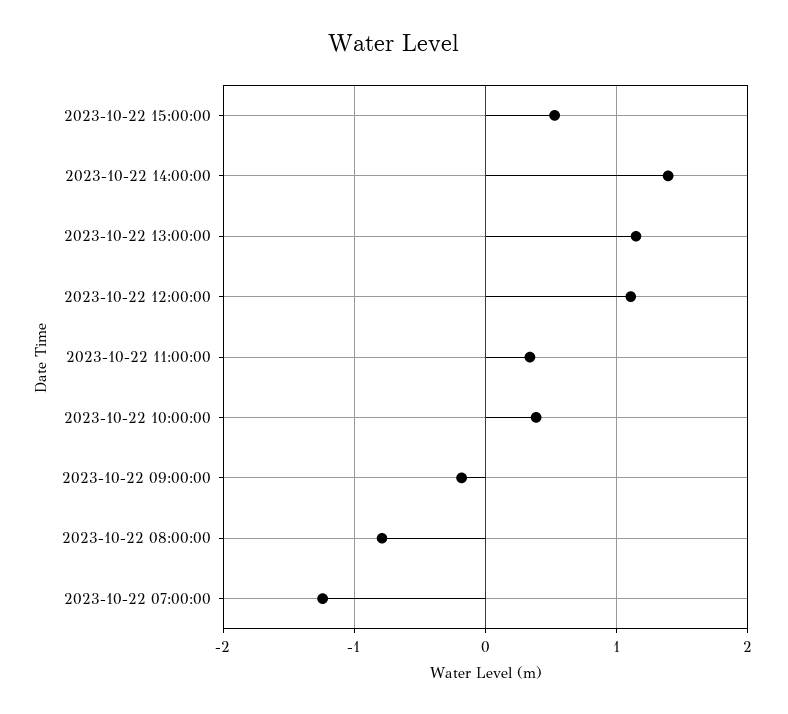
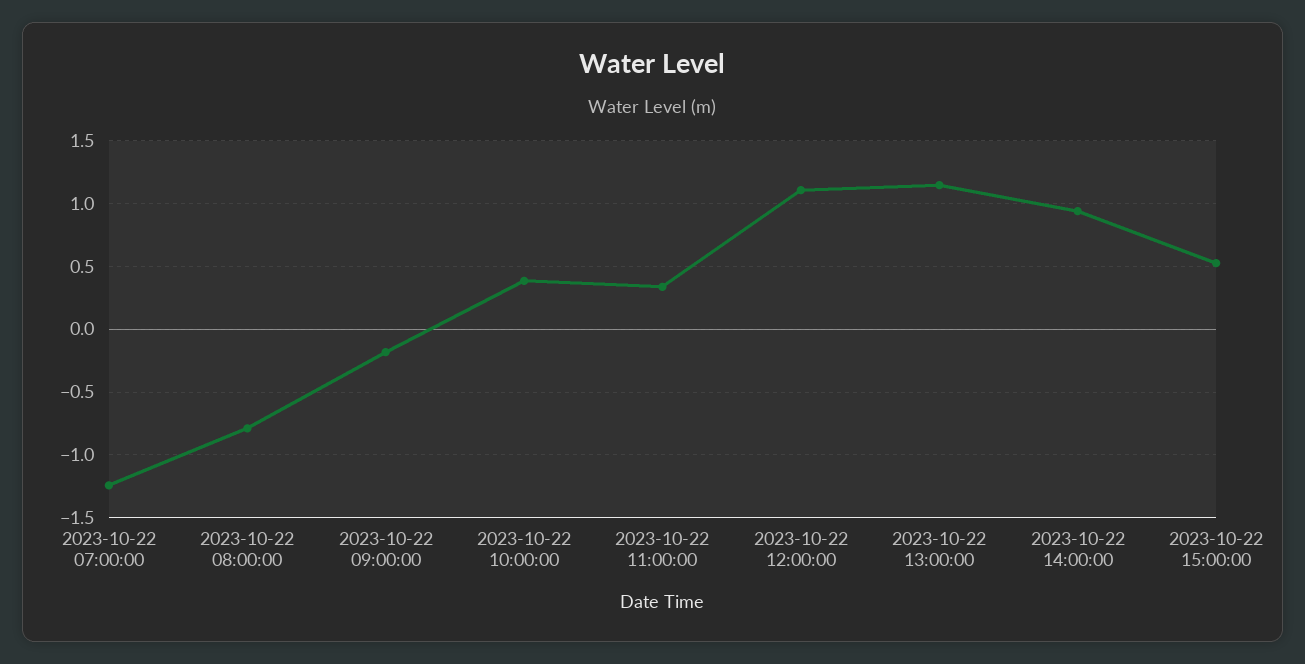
  {
    "2023-10-22 15:00:00": 0.55,
-   "2023-10-22 14:00:00": 1.4,
+   "2023-10-22 14:00:00": 0.95,
    "2023-10-22 13:00:00": 1.15,
    "2023-10-22 12:00:00": 1.1,
    "2023-10-22 11:00:00": 0.35,
    "2023-10-22 10:00:00": 0.4,
    "2023-10-22 09:00:00": -0.2,
    "2023-10-22 08:00:00": -0.8,
    "2023-10-22 07:00:00": -1.25
  }

